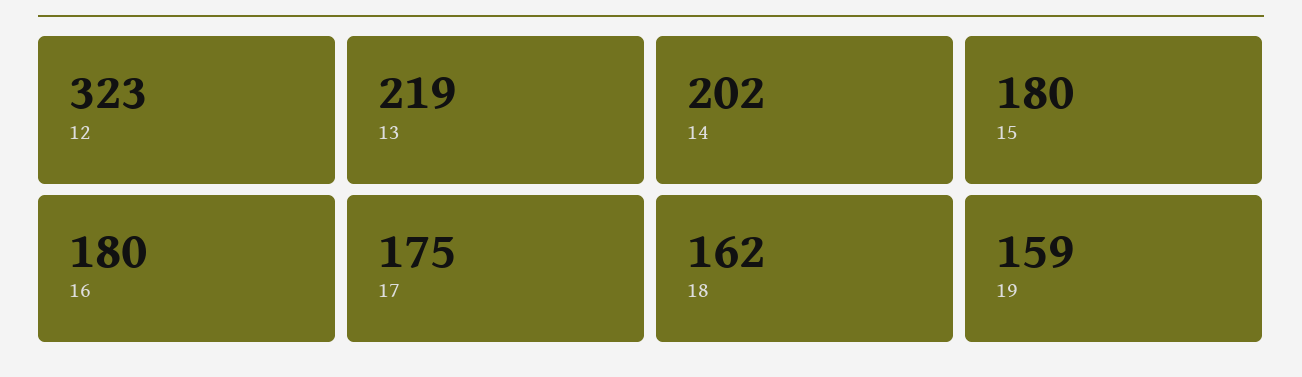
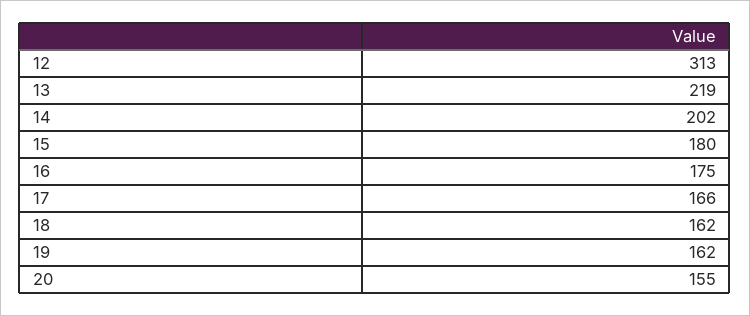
  {
-   "12": 323,
+   "12": 313,
    "13": 219,
    "14": 202,
    "15": 180,
-   "16": 180,
+   "16": 175,
-   "17": 175,
+   "17": 166,
    "18": 162,
-   "19": 159
+   "19": 162,
+   "20": 155
  }

